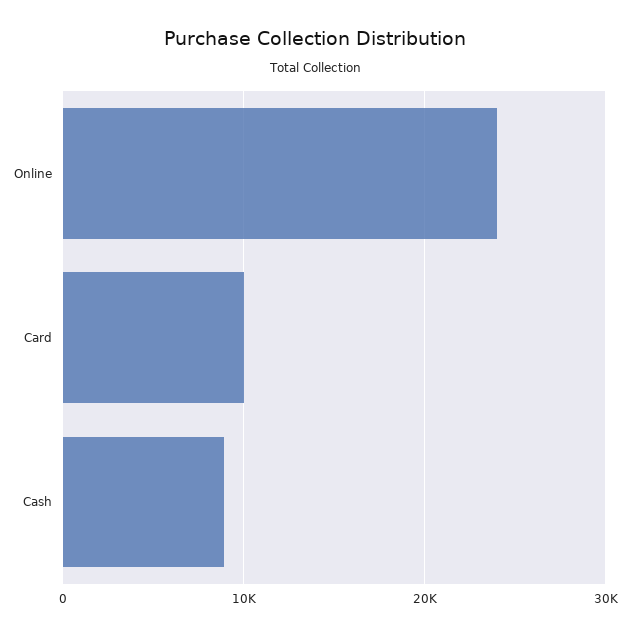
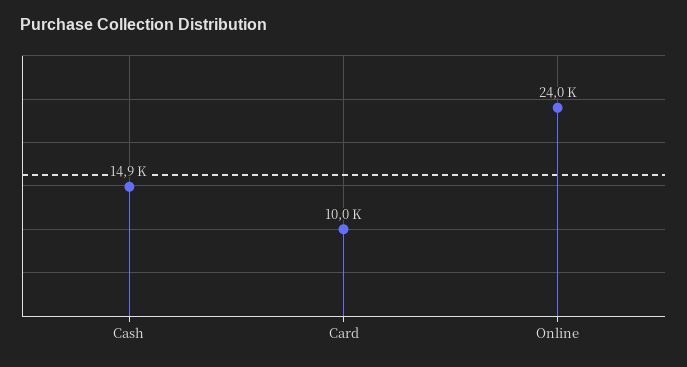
  {
    "Online": 24000,
    "Card": 10000,
-   "Cash": 9000
+   "Cash": 14900
  }

